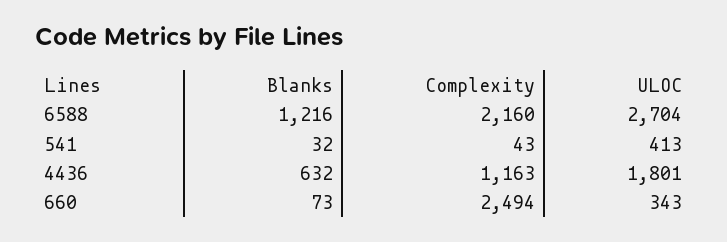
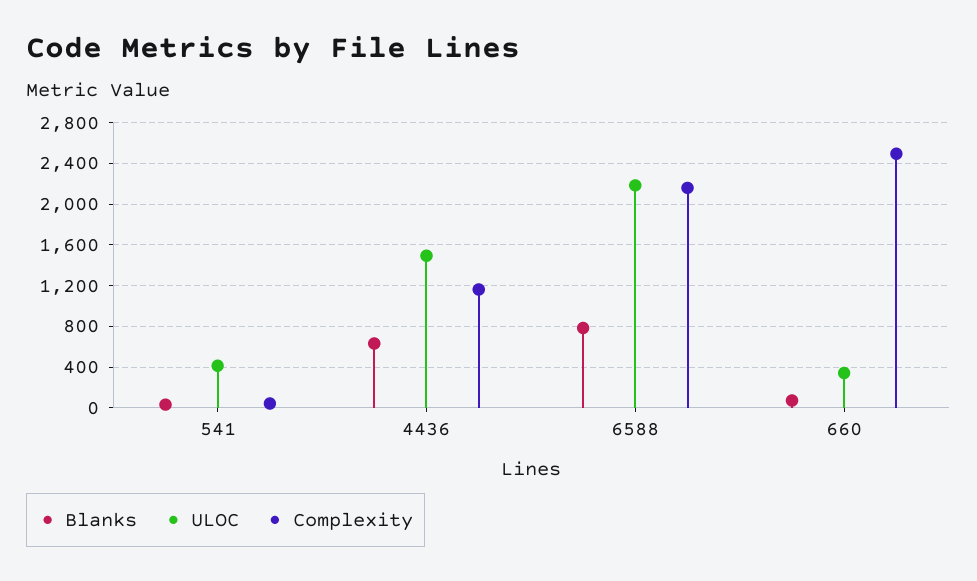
  {
    "Blanks": {
-     "6588": 1216,
+     "6588": 800,
      "541": 32,
      "4436": 632,
      "660": 73
    },
    "Complexity": {
      "6588": 2160,
      "541": 43,
      "4436": 1163,
      "660": 2494
    },
    "ULOC": {
-     "6588": 2704,
+     "6588": 2200,
      "541": 413,
-     "4436": 1801,
+     "4436": 1500,
      "660": 343
    }
  }

